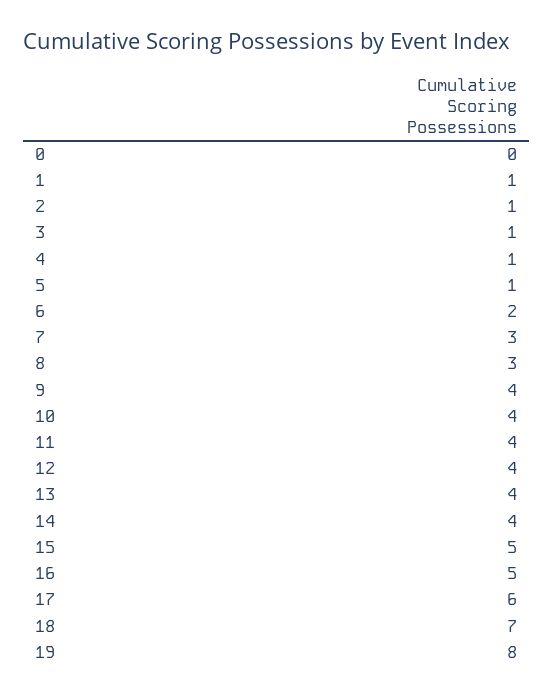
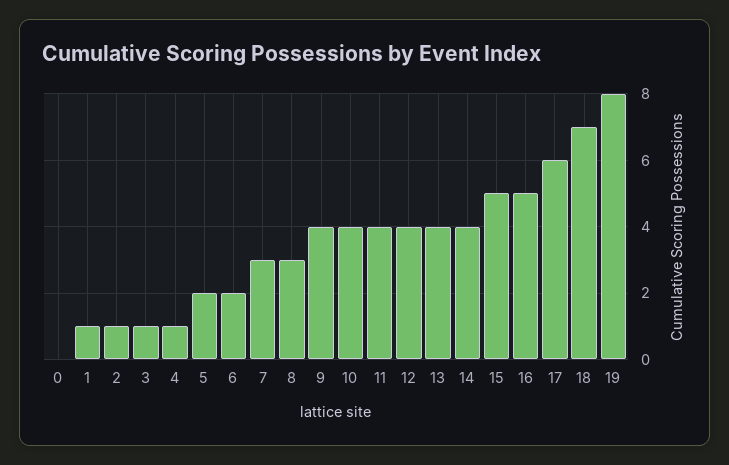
  {
    "0": 0,
    "1": 1,
    "2": 1,
    "3": 1,
    "4": 1,
-   "5": 1,
+   "5": 2,
    "6": 2,
    "7": 3,
    "8": 3,
    "9": 4,
    "10": 4,
    "11": 4,
    "12": 4,
    "13": 4,
    "14": 4,
    "15": 5,
    "16": 5,
    "17": 6,
    "18": 7,
    "19": 8
  }

